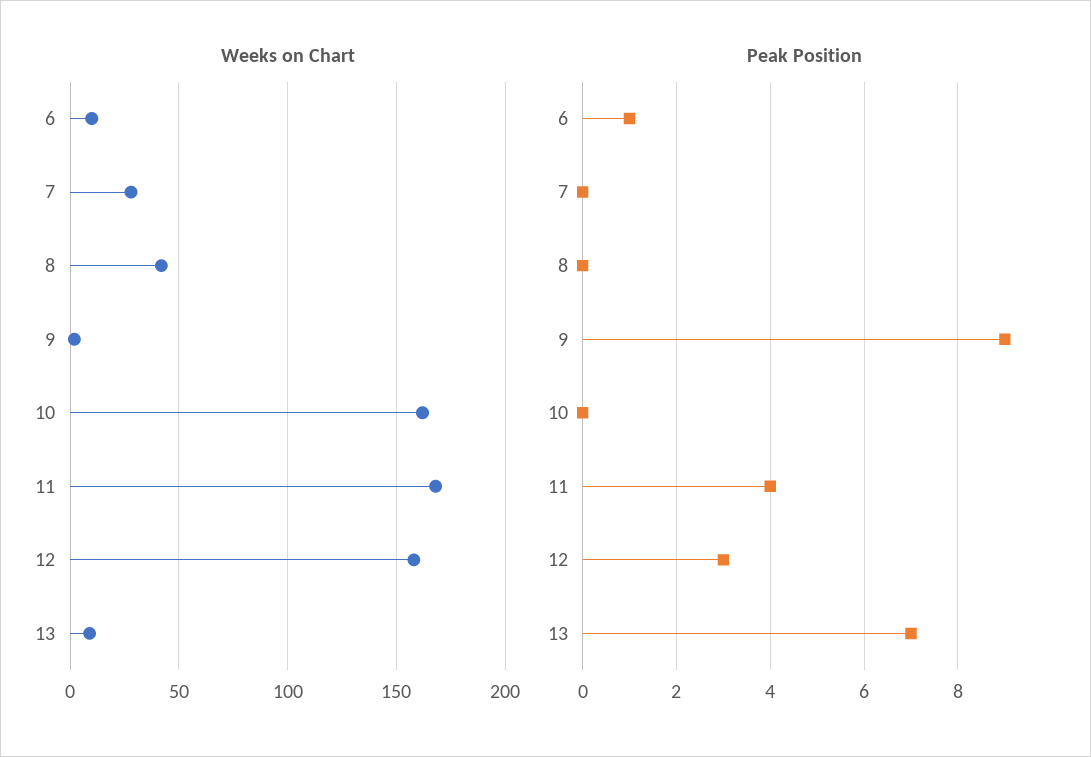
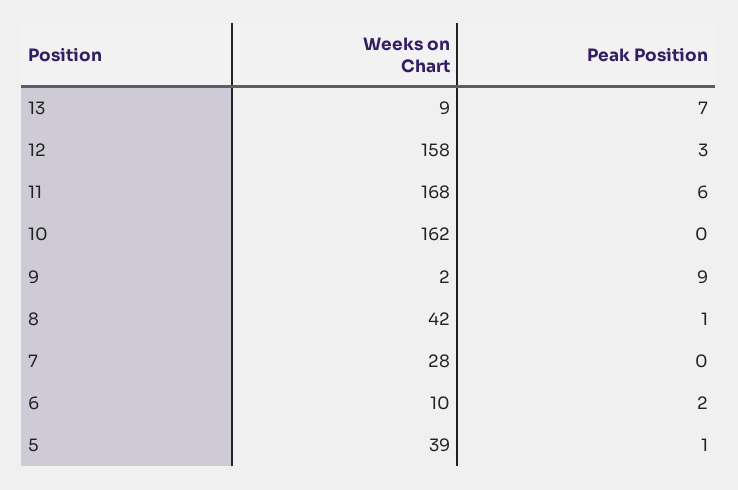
  {
    "Weeks on Chart": {
      "6": 10,
      "7": 28,
      "8": 42,
      "9": 2,
      "10": 162,
      "11": 168,
      "12": 158,
-     "13": 9
+     "13": 9,
+     "5": 39
    },
    "Peak Position": {
-     "6": 1,
+     "6": 2,
      "7": 0,
-     "8": 0,
+     "8": 1,
      "9": 9,
      "10": 0,
-     "11": 4,
+     "11": 6,
      "12": 3,
-     "13": 7
+     "13": 7,
+     "5": 1
    }
  }

